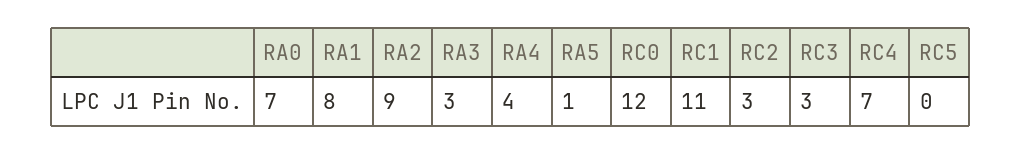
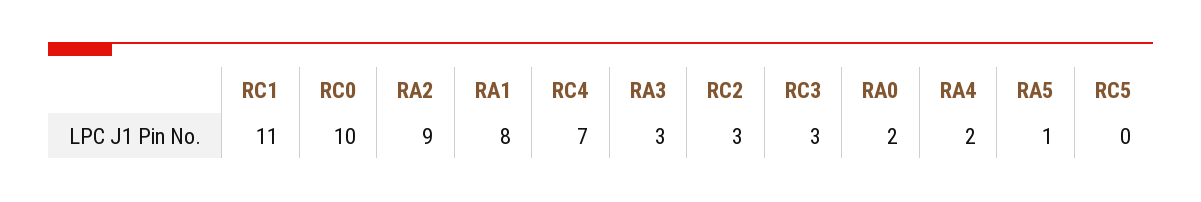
  {
-   "RA0": 7,
+   "RA0": 2,
    "RA1": 8,
    "RA2": 9,
    "RA3": 3,
-   "RA4": 4,
+   "RA4": 2,
    "RA5": 1,
-   "RC0": 12,
+   "RC0": 10,
    "RC1": 11,
    "RC2": 3,
    "RC3": 3,
    "RC4": 7,
    "RC5": 0
  }

